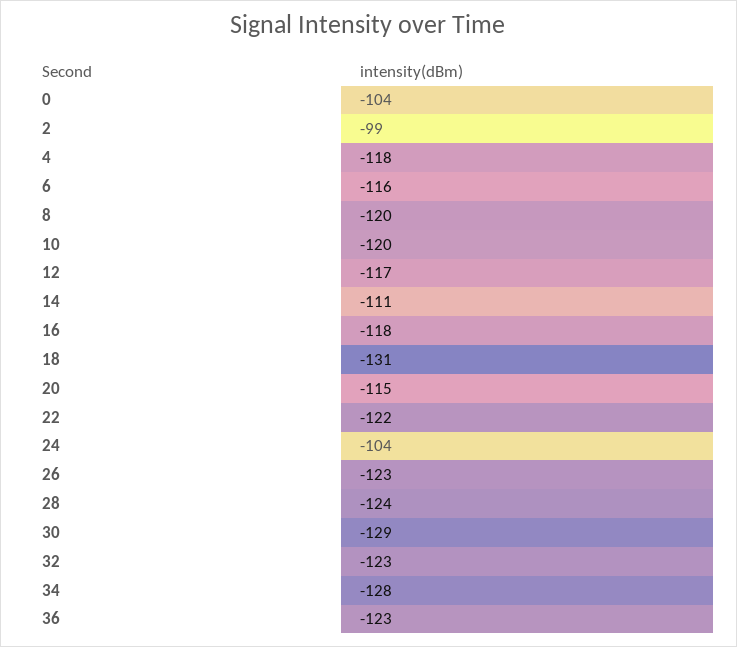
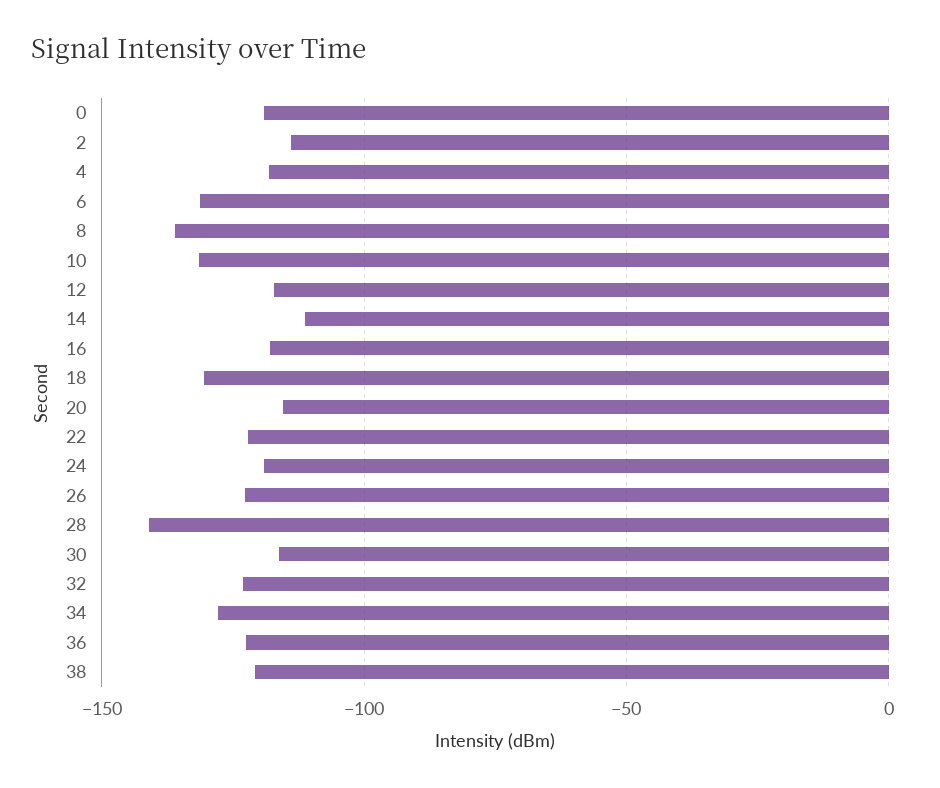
  {
-   "0": -104,
+   "0": -120,
-   "2": -99,
+   "2": -115,
    "4": -118,
-   "6": -116,
+   "6": -130,
-   "8": -120,
+   "8": -135,
-   "10": -120,
+   "10": -130,
    "12": -117,
    "14": -111,
    "16": -118,
    "18": -131,
    "20": -115,
    "22": -122,
-   "24": -104,
+   "24": -120,
    "26": -123,
-   "28": -124,
+   "28": -140,
-   "30": -129,
+   "30": -115,
    "32": -123,
    "34": -128,
-   "36": -123
+   "36": -123,
+   "38": -120
  }

